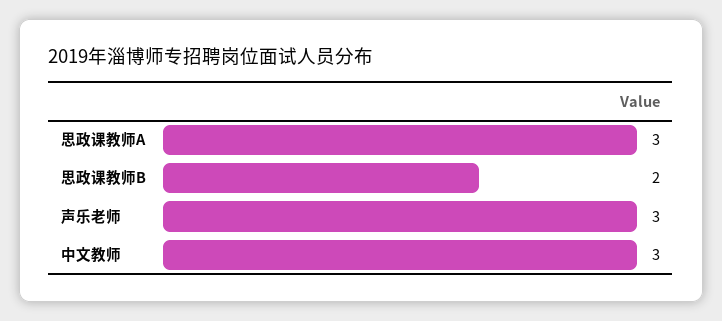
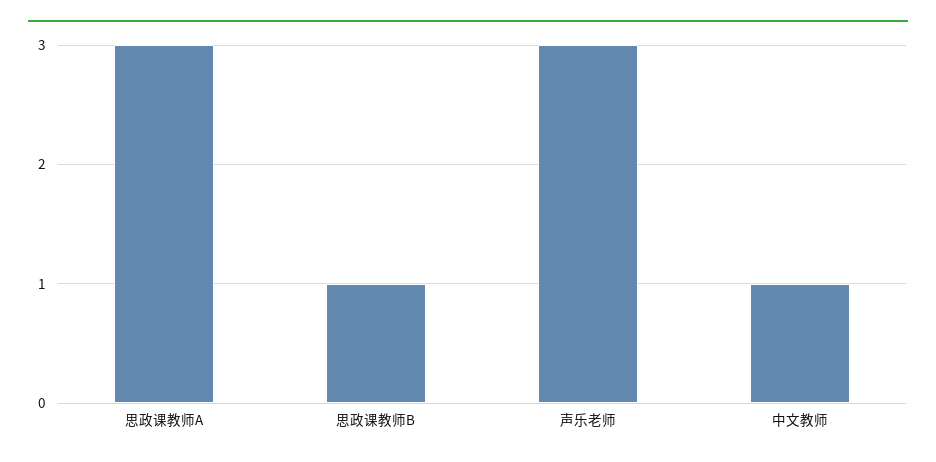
  {
    "思政课教师A": 3,
-   "思政课教师B": 2,
+   "思政课教师B": 1,
    "声乐老师": 3,
-   "中文教师": 3
+   "中文教师": 1
  }

